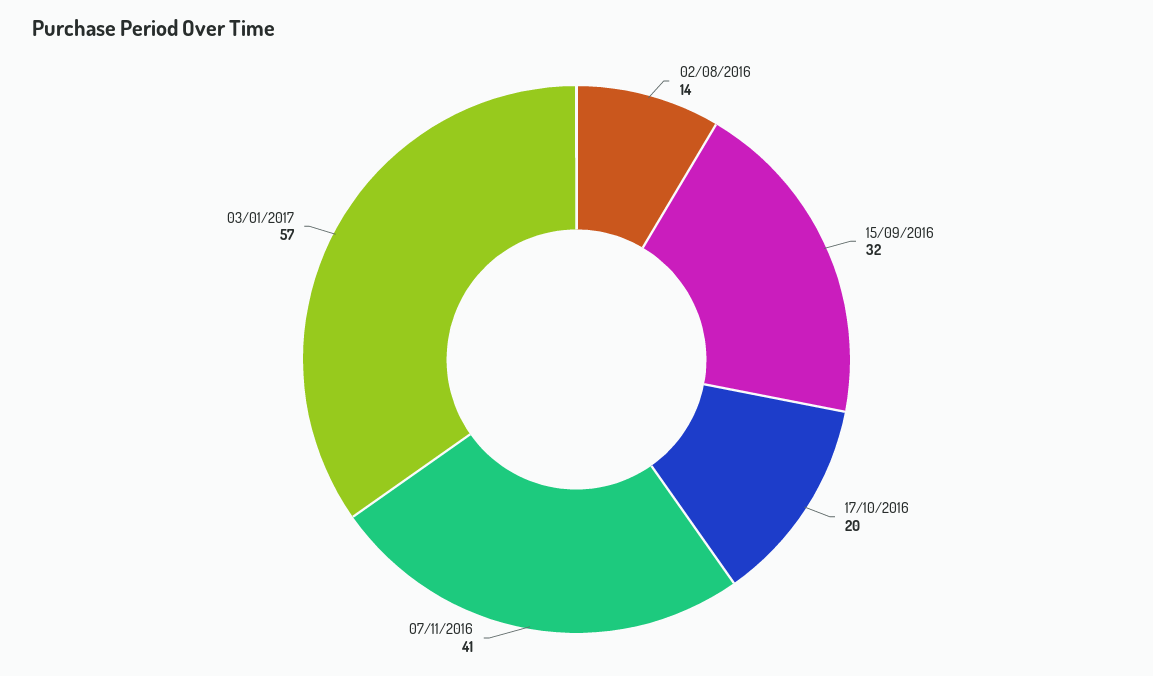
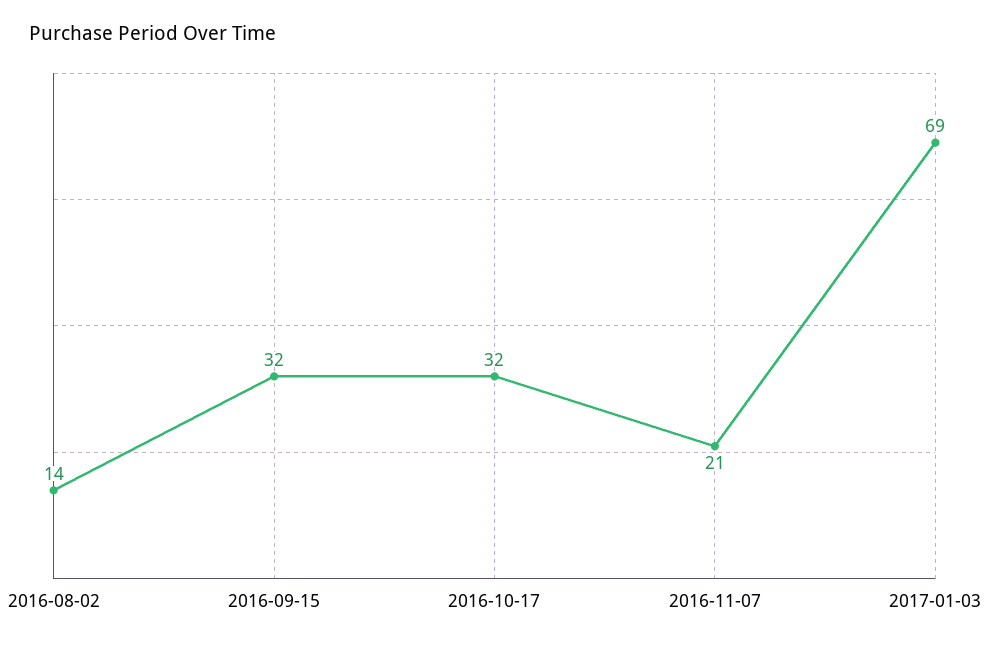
  {
    "02/08/2016": 14,
    "15/09/2016": 32,
-   "17/10/2016": 20,
+   "17/10/2016": 32,
-   "07/11/2016": 41,
+   "07/11/2016": 21,
-   "03/01/2017": 57
+   "03/01/2017": 69
  }

